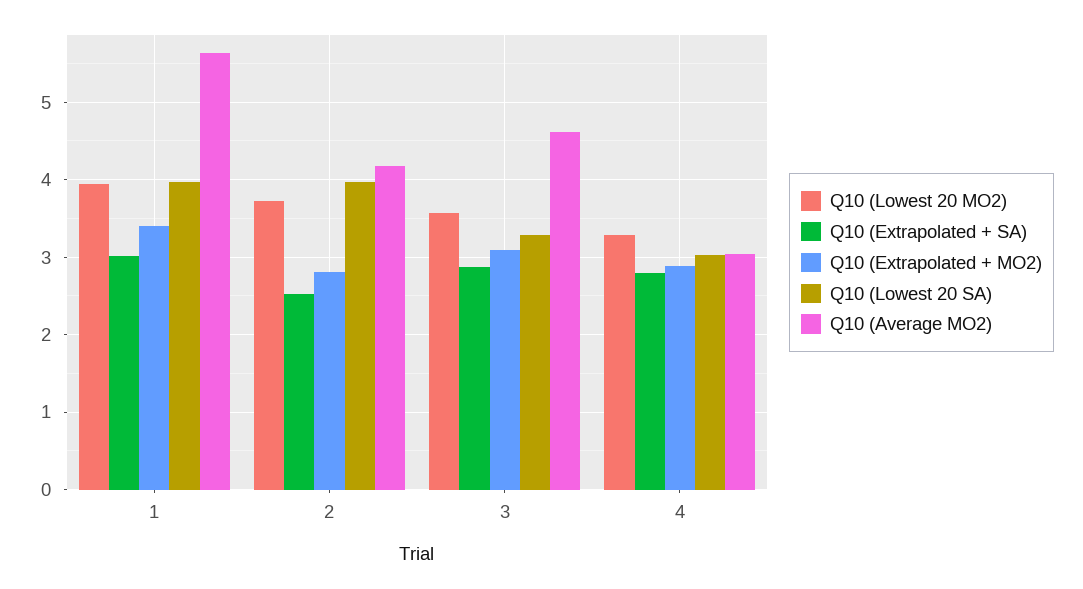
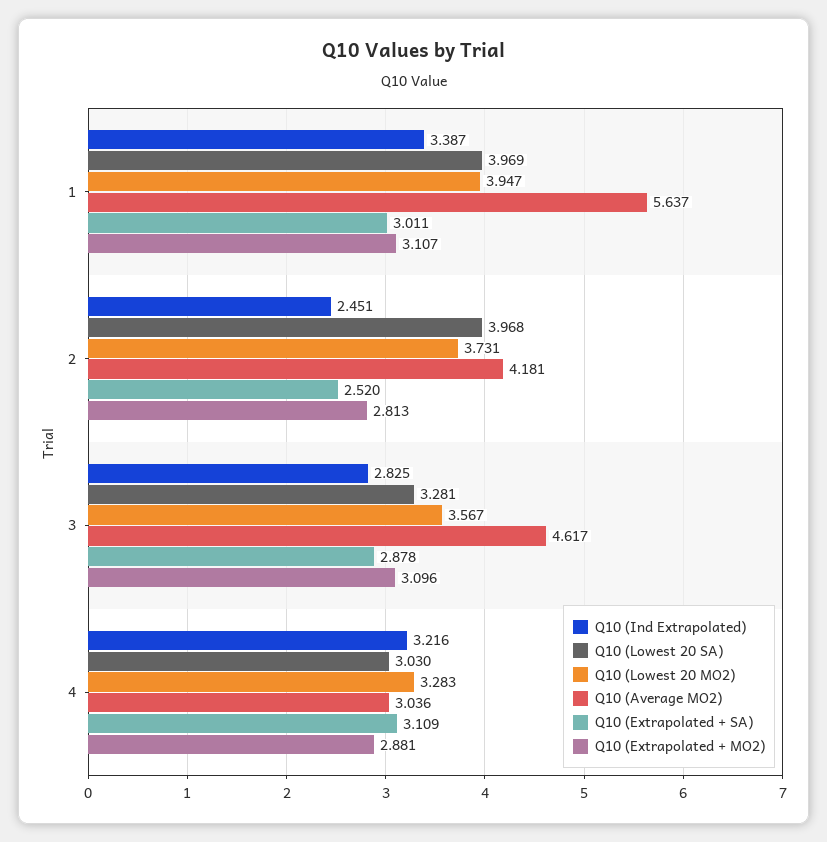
  {
    "Q10 (Lowest 20 MO2)": {
      "1": 3.947,
      "2": 3.731,
      "3": 3.567,
      "4": 3.283
    },
    "Q10 (Extrapolated + SA)": {
      "1": 3.011,
      "2": 2.52,
      "3": 2.878,
-     "4": 2.8
+     "4": 3.109
    },
    "Q10 (Extrapolated + MO2)": {
-     "1": 3.4,
+     "1": 3.107,
      "2": 2.813,
      "3": 3.096,
      "4": 2.881
    },
    "Q10 (Lowest 20 SA)": {
      "1": 3.969,
      "2": 3.968,
      "3": 3.281,
      "4": 3.03
    },
    "Q10 (Average MO2)": {
      "1": 5.637,
      "2": 4.181,
      "3": 4.617,
      "4": 3.036
-   }
+   },
+   "Q10 (Ind Extrapolated)": {
+     "1": 3.387,
+     "2": 2.451,
+     "3": 2.825,
+     "4": 3.216
+   }
  }

